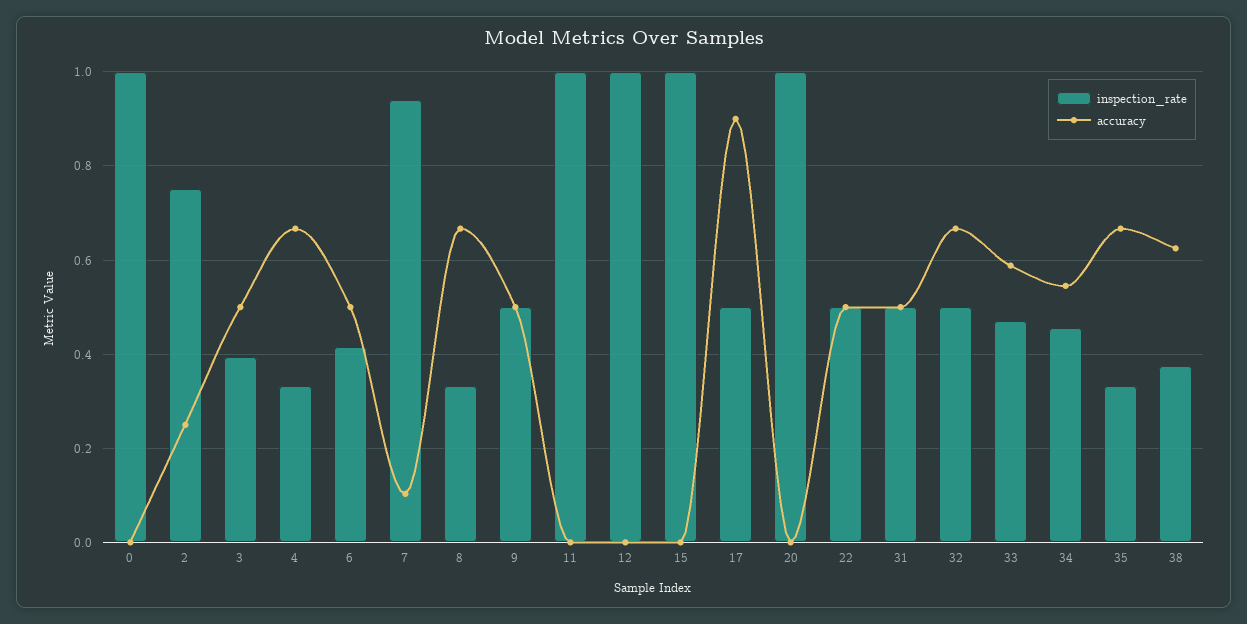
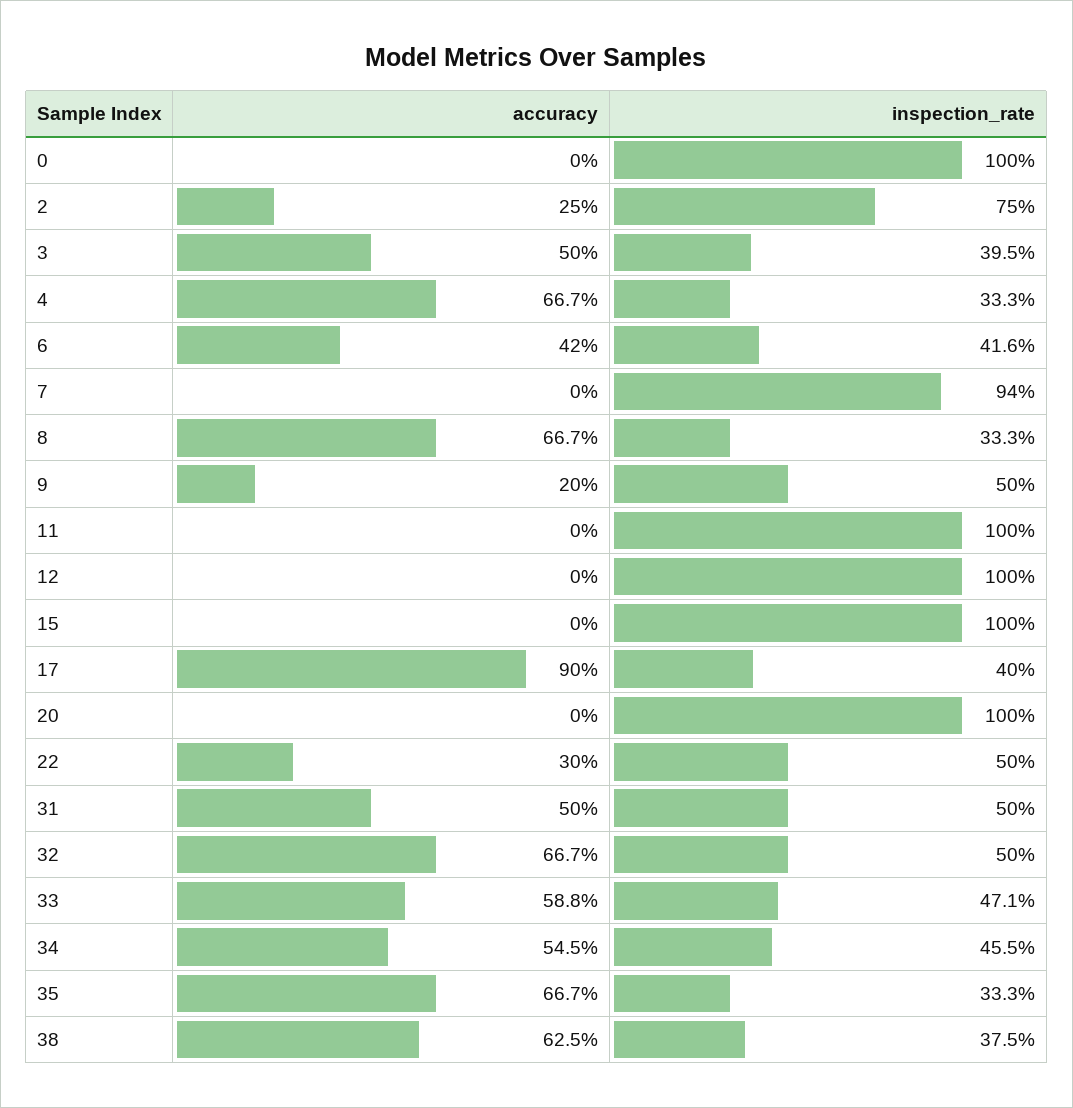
  {
    "inspection_rate": {
      "0": 1,
      "2": 0.75,
      "3": 0.395,
      "4": 0.333,
      "6": 0.416,
      "7": 0.94,
      "8": 0.333,
      "9": 0.5,
      "11": 1,
      "12": 1,
      "15": 1,
-     "17": 0.5,
+     "17": 0.4,
      "20": 1,
      "22": 0.5,
      "31": 0.5,
      "32": 0.5,
      "33": 0.471,
      "34": 0.455,
      "35": 0.333,
      "38": 0.375
    },
    "accuracy": {
      "0": 0,
      "2": 0.25,
      "3": 0.5,
      "4": 0.667,
-     "6": 0.5,
+     "6": 0.42,
-     "7": 0.1,
+     "7": 0,
      "8": 0.667,
-     "9": 0.5,
+     "9": 0.2,
      "11": 0,
      "12": 0,
      "15": 0,
      "17": 0.9,
      "20": 0,
-     "22": 0.5,
+     "22": 0.3,
      "31": 0.5,
      "32": 0.667,
      "33": 0.588,
      "34": 0.545,
      "35": 0.667,
      "38": 0.625
    }
  }

